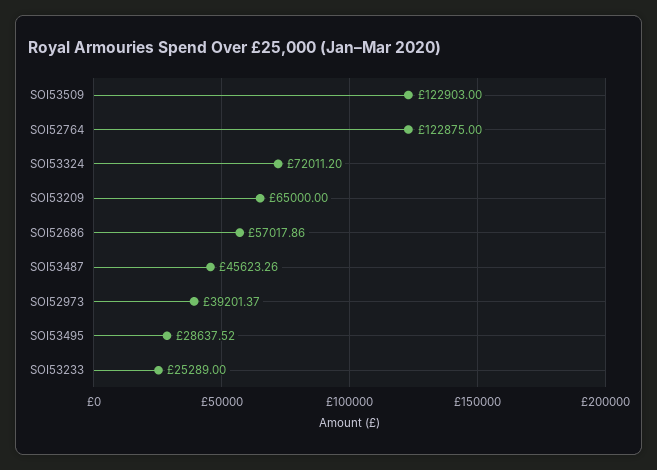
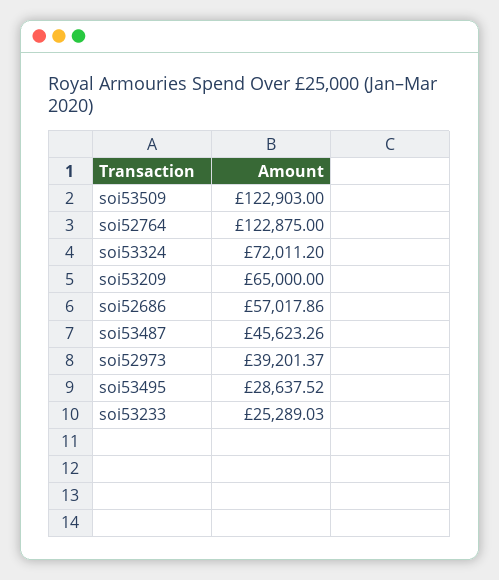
  {
    "SOI53509": 122903,
    "SOI52764": 122875,
    "SOI53324": 72011.2,
    "SOI53209": 65000,
    "SOI52686": 57017.86,
    "SOI53487": 45623.26,
    "SOI52973": 39201.37,
    "SOI53495": 28637.52,
-   "SOI53233": 25289
+   "SOI53233": 25289.03
  }

